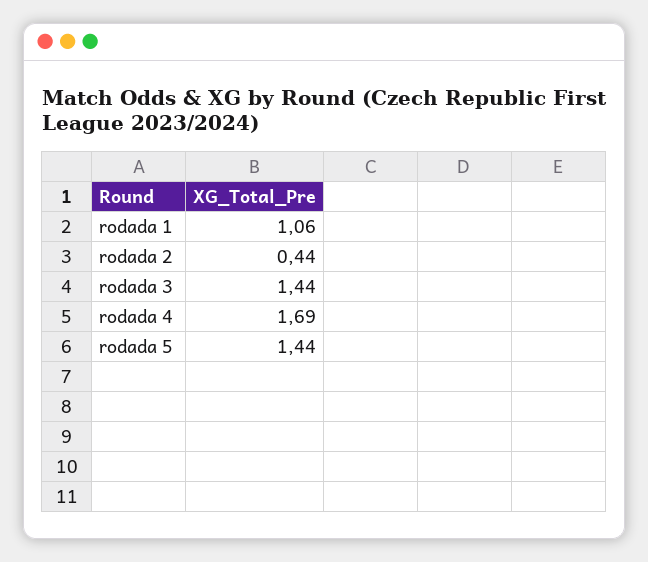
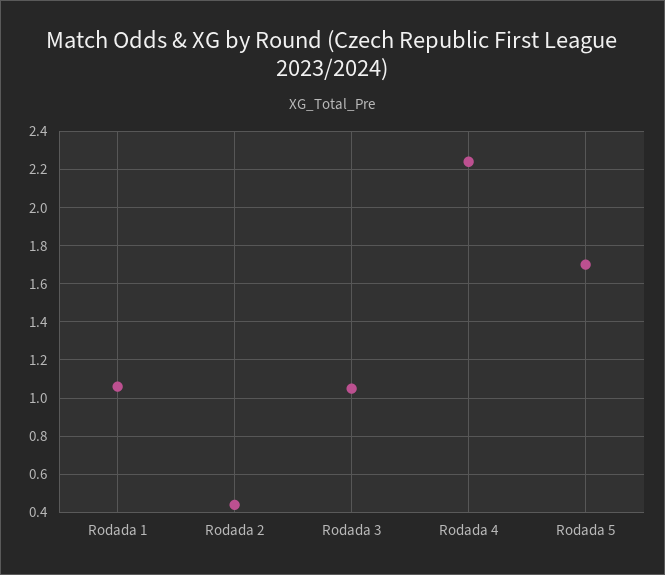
  {
    "rodada 1": 1.06,
    "rodada 2": 0.44,
-   "rodada 3": 1.44,
+   "rodada 3": 1.05,
-   "rodada 4": 1.69,
+   "rodada 4": 2.25,
-   "rodada 5": 1.44
+   "rodada 5": 1.7
  }

